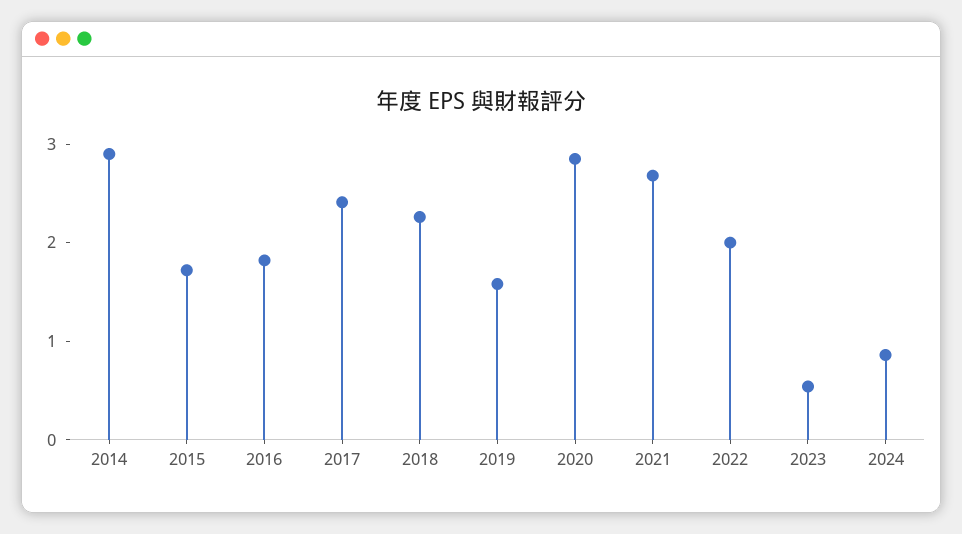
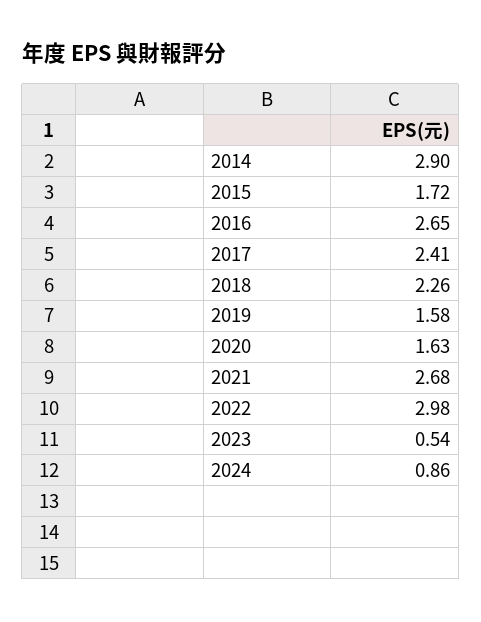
  {
    "2014": 2.9,
    "2015": 1.72,
-   "2016": 1.8,
+   "2016": 2.65,
    "2017": 2.41,
    "2018": 2.26,
    "2019": 1.58,
-   "2020": 2.8,
+   "2020": 1.63,
    "2021": 2.68,
-   "2022": 2,
+   "2022": 2.98,
    "2023": 0.54,
    "2024": 0.86
  }

